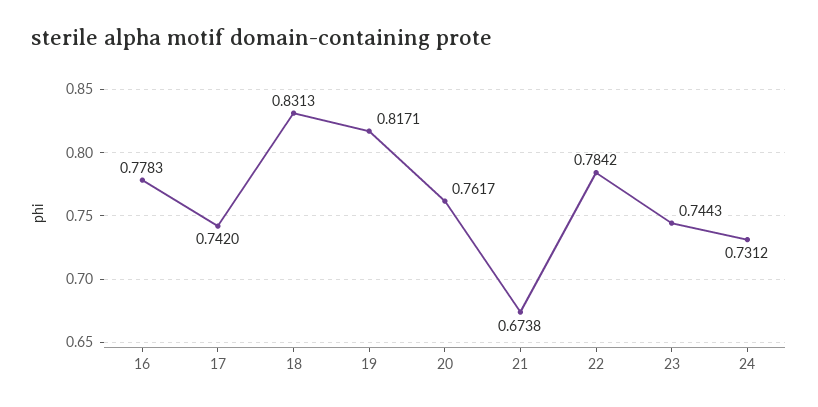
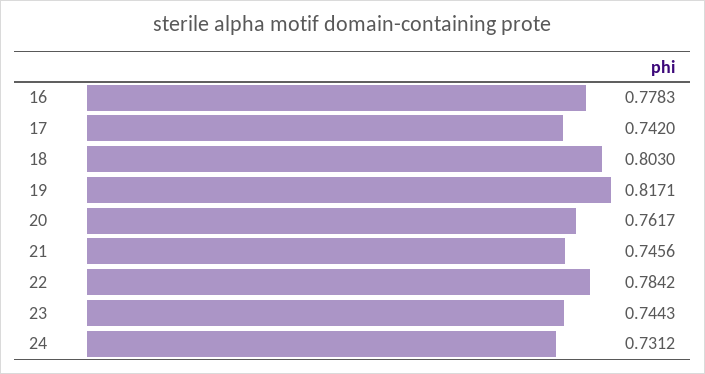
  {
    "16": 0.7783,
    "17": 0.742,
-   "18": 0.8313,
+   "18": 0.803,
    "19": 0.8171,
    "20": 0.7617,
-   "21": 0.6738,
+   "21": 0.7456,
    "22": 0.7842,
    "23": 0.7443,
    "24": 0.7312
  }

